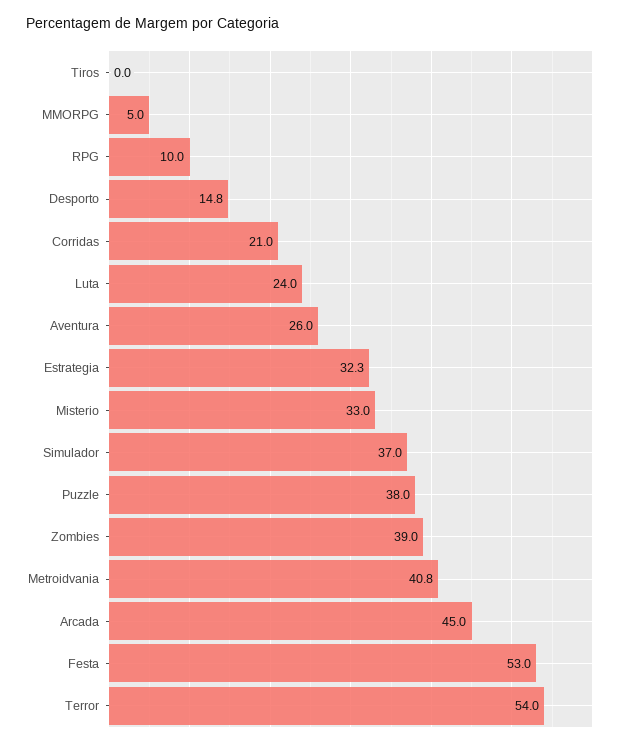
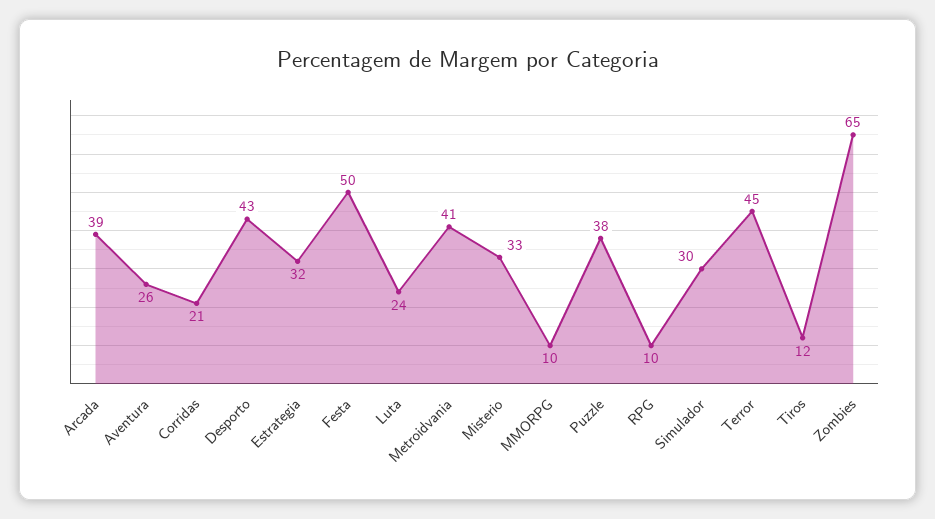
  {
-   "Tiros": 0,
+   "Tiros": 12,
-   "MMORPG": 5,
+   "MMORPG": 10,
    "RPG": 10,
-   "Desporto": 14.8,
+   "Desporto": 43,
    "Corridas": 21,
    "Luta": 24,
    "Aventura": 26,
    "Estrategia": 32.3,
    "Misterio": 33,
-   "Simulador": 37,
+   "Simulador": 30,
    "Puzzle": 38,
-   "Zombies": 39,
+   "Zombies": 65,
    "Metroidvania": 40.8,
-   "Arcada": 45,
+   "Arcada": 39,
-   "Festa": 53,
+   "Festa": 50,
-   "Terror": 54
+   "Terror": 45
  }

